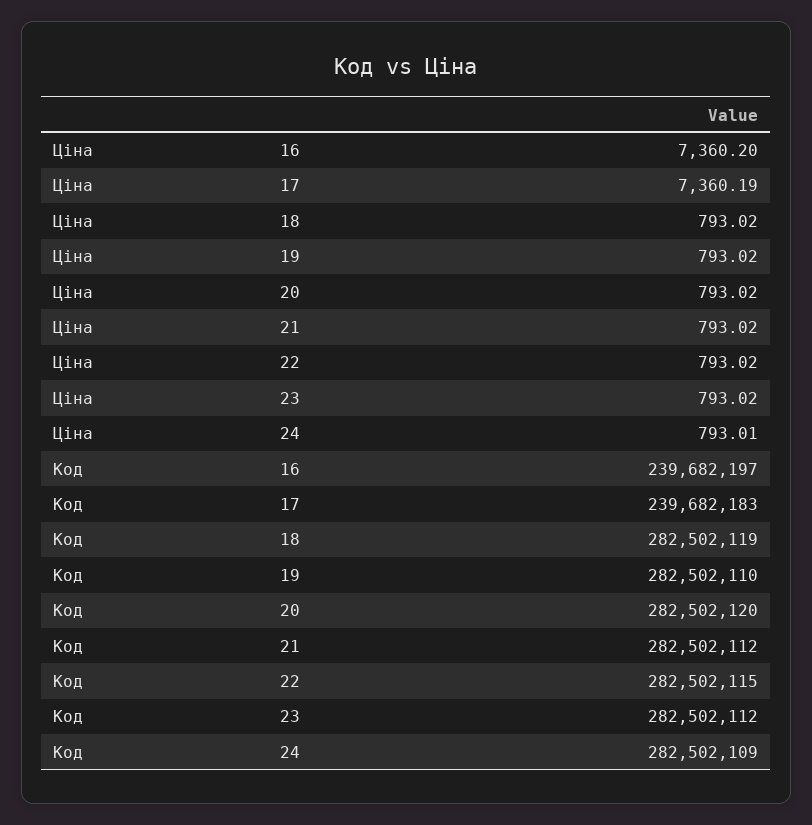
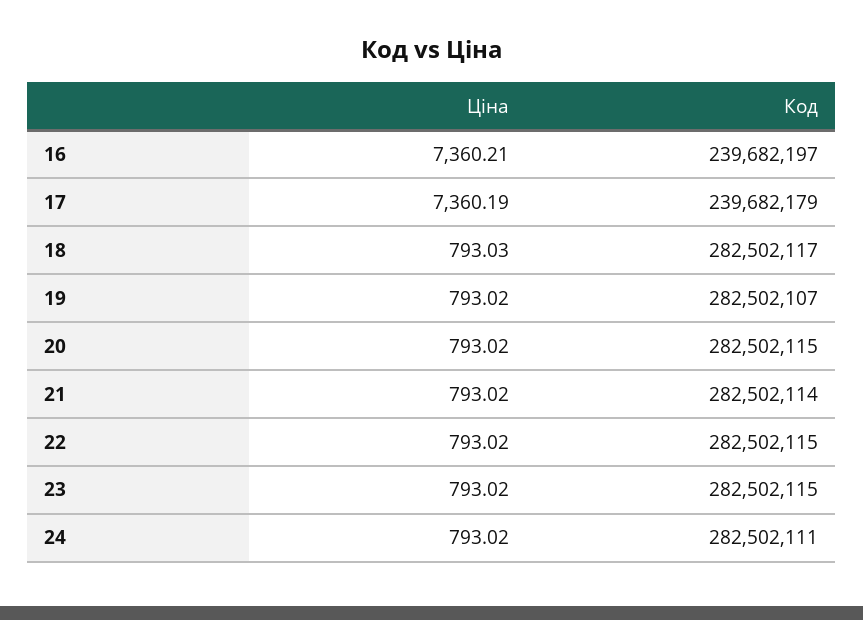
  {
    "Ціна": {
-     "16": 7360.2,
+     "16": 7360.21,
      "17": 7360.19,
-     "18": 793.02,
+     "18": 793.03,
      "19": 793.02,
      "20": 793.02,
      "21": 793.02,
      "22": 793.02,
      "23": 793.02,
-     "24": 793.01
+     "24": 793.02
    },
    "Код": {
      "16": 239682197,
-     "17": 239682183,
+     "17": 239682179,
-     "18": 282502119,
+     "18": 282502117,
-     "19": 282502110,
+     "19": 282502107,
-     "20": 282502120,
+     "20": 282502115,
-     "21": 282502112,
+     "21": 282502114,
      "22": 282502115,
-     "23": 282502112,
+     "23": 282502115,
-     "24": 282502109
+     "24": 282502111
    }
  }

